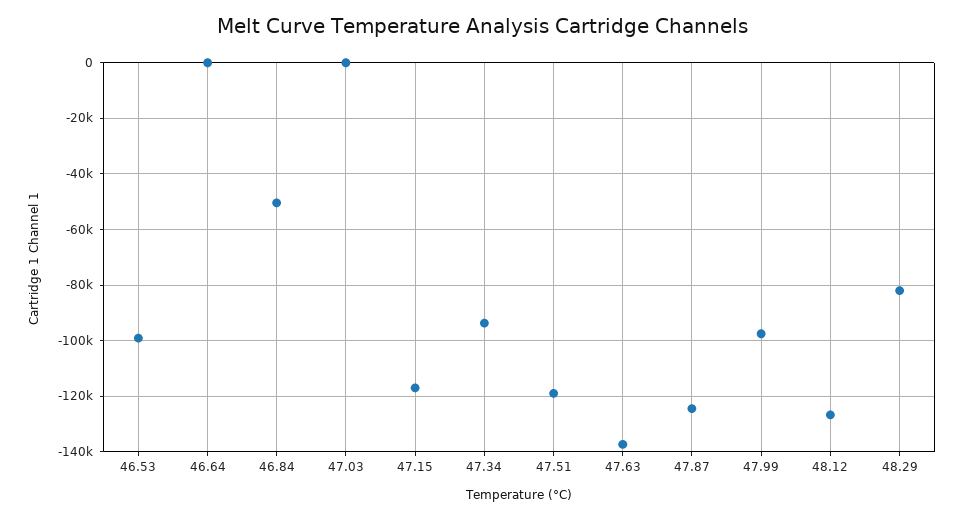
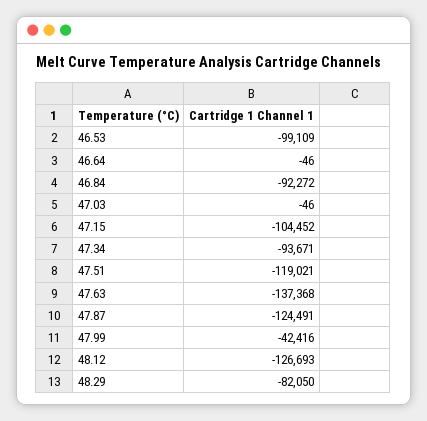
  {
    "46.53": -99109,
    "46.64": -46,
-   "46.84": -50000,
+   "46.84": -92272,
    "47.03": -46,
-   "47.15": -117500,
+   "47.15": -104452,
    "47.34": -93671,
    "47.51": -119021,
    "47.63": -137368,
    "47.87": -124491,
-   "47.99": -97500,
+   "47.99": -42416,
    "48.12": -126693,
    "48.29": -82050
  }

